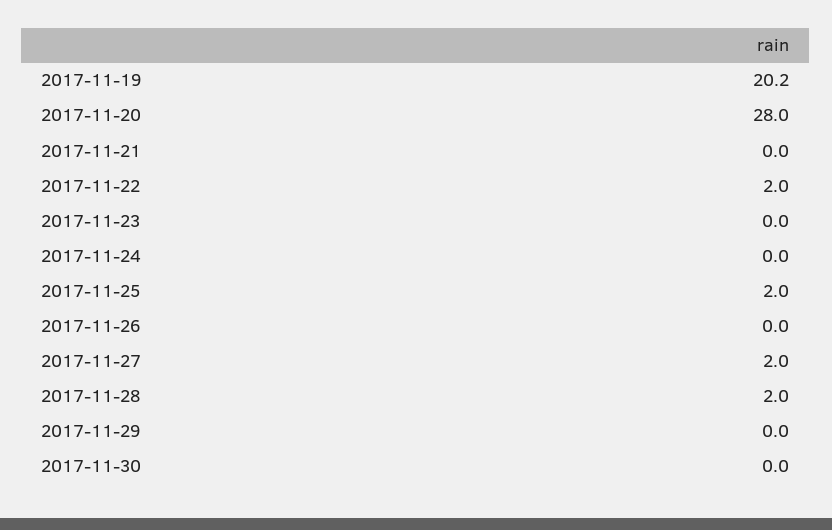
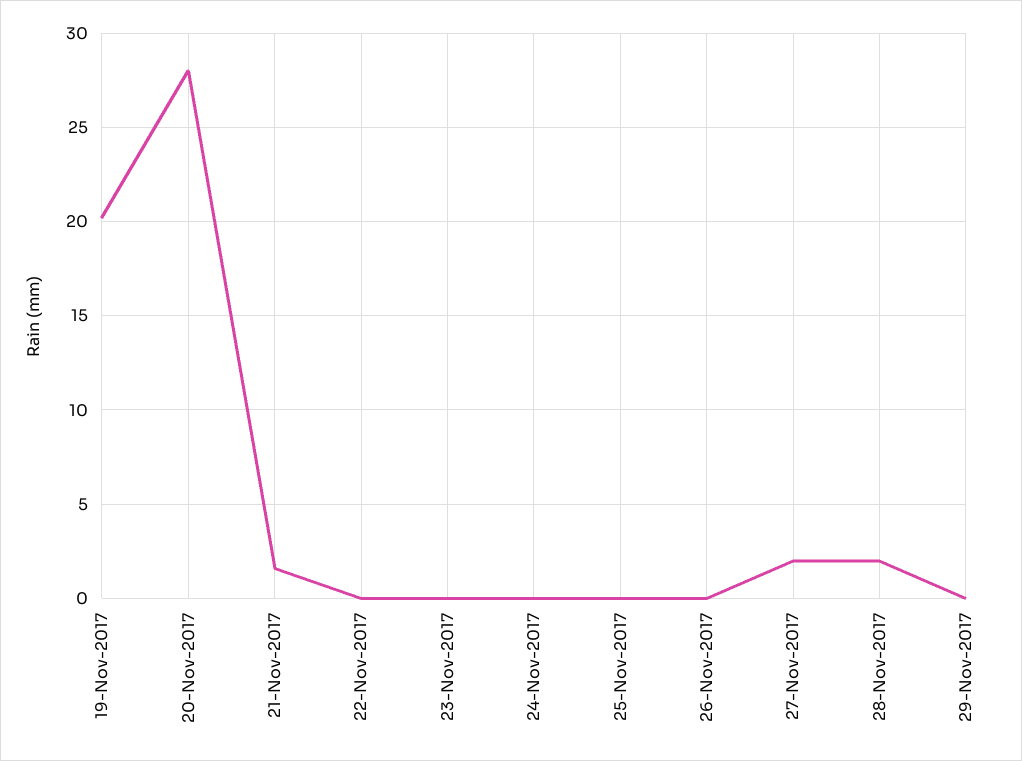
  {
    "2017-11-19": 20.2,
    "2017-11-20": 28,
-   "2017-11-21": 0,
+   "2017-11-21": 1.5,
-   "2017-11-22": 2,
+   "2017-11-22": 0,
    "2017-11-23": 0,
    "2017-11-24": 0,
-   "2017-11-25": 2,
+   "2017-11-25": 0,
    "2017-11-26": 0,
    "2017-11-27": 2,
    "2017-11-28": 2,
-   "2017-11-29": 0,
+   "2017-11-29": 0
-   "2017-11-30": 0
  }

